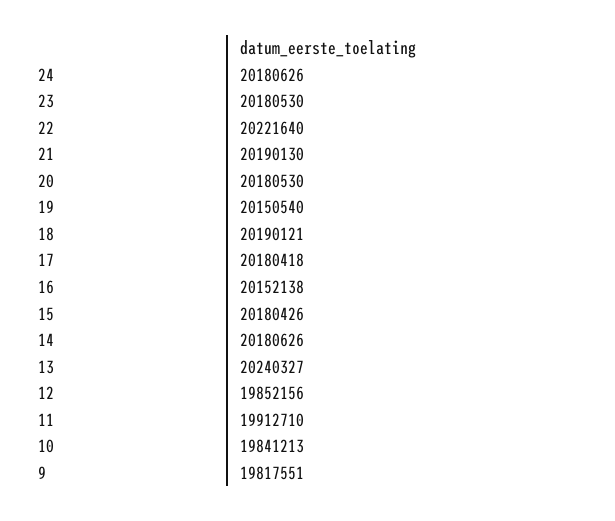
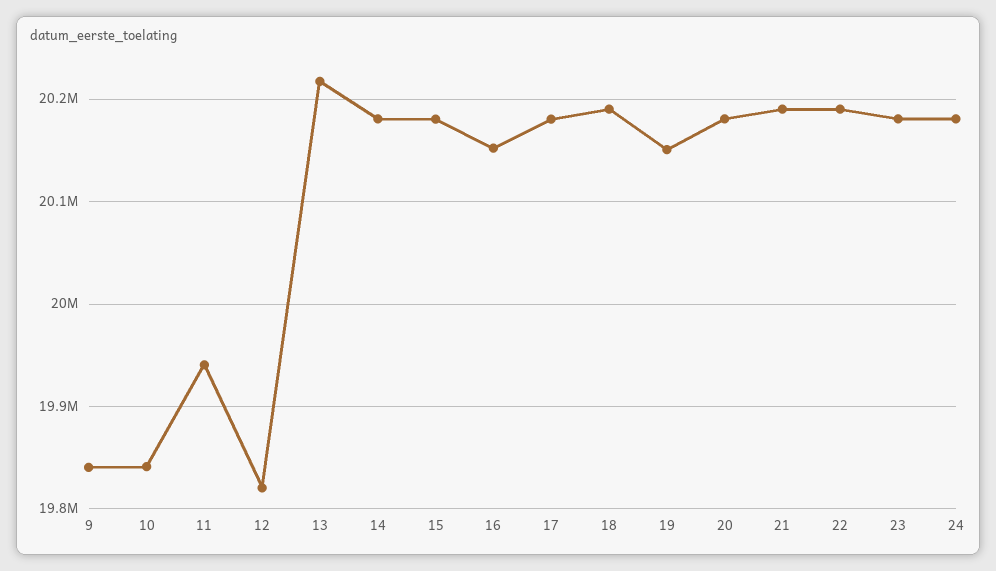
  {
    "24": 20180626,
    "23": 20180530,
-   "22": 20221640,
+   "22": 20190000,
    "21": 20190130,
    "20": 20180530,
    "19": 20150540,
    "18": 20190121,
    "17": 20180418,
    "16": 20152138,
    "15": 20180426,
    "14": 20180626,
-   "13": 20240327,
+   "13": 20220000,
-   "12": 19852156,
+   "12": 19820000,
-   "11": 19912710,
+   "11": 19940000,
    "10": 19841213,
-   "9": 19817551
+   "9": 19840000
  }

